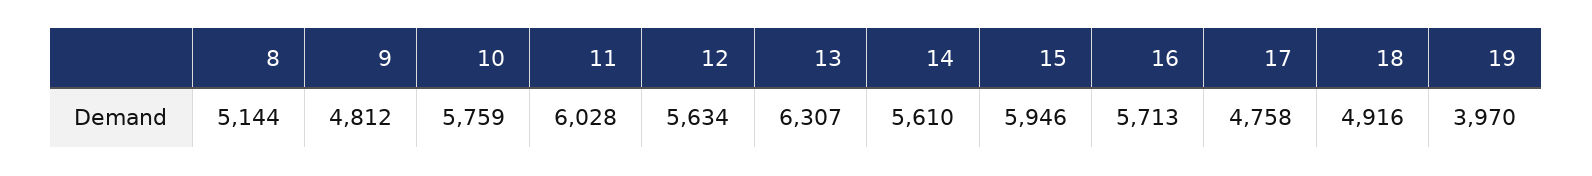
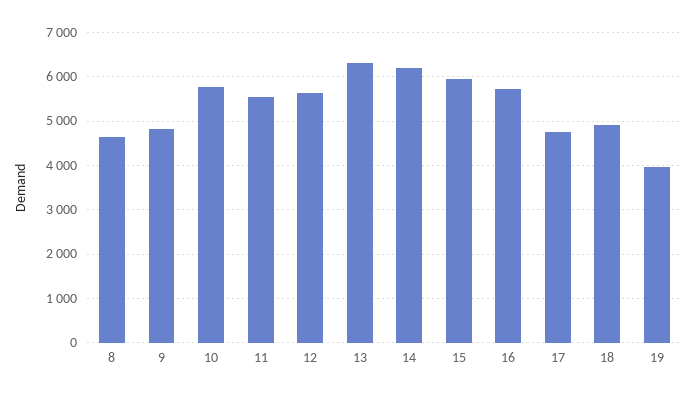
  {
-   "8": 5144,
+   "8": 4600,
    "9": 4812,
    "10": 5759,
-   "11": 6028,
+   "11": 5600,
    "12": 5634,
    "13": 6307,
-   "14": 5610,
+   "14": 6200,
    "15": 5946,
    "16": 5713,
    "17": 4758,
    "18": 4916,
    "19": 3970
  }

